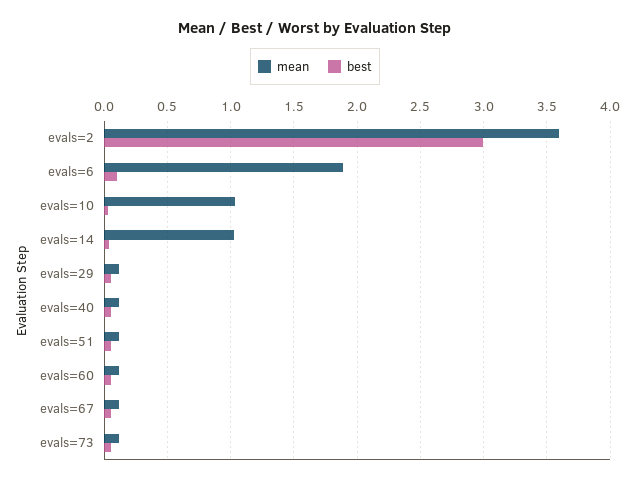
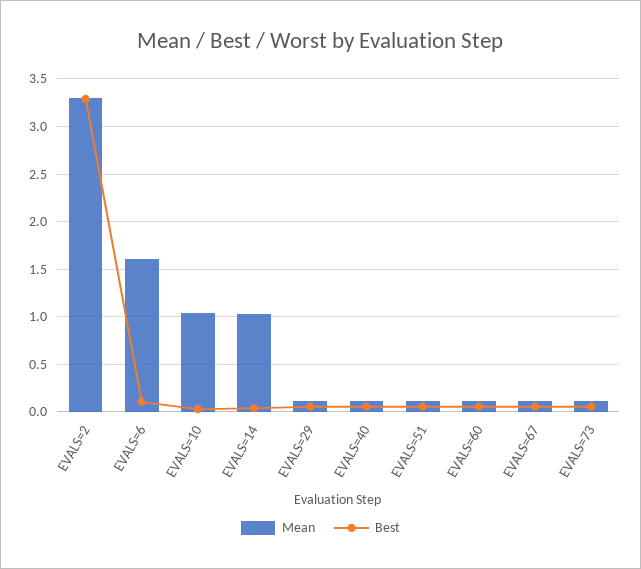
  {
    "mean": {
-     "evals=2": 3.6,
+     "evals=2": 3.3,
-     "evals=6": 1.9,
+     "evals=6": 1.6,
      "evals=10": 1.05,
      "evals=14": 1.05,
      "evals=29": 0.1,
      "evals=40": 0.1,
      "evals=51": 0.1,
      "evals=60": 0.1,
      "evals=67": 0.1,
      "evals=73": 0.1
    },
    "best": {
-     "evals=2": 3,
+     "evals=2": 3.3,
      "evals=6": 0.1,
      "evals=10": 0.05,
      "evals=14": 0.05,
      "evals=29": 0.05,
      "evals=40": 0.05,
      "evals=51": 0.05,
      "evals=60": 0.05,
      "evals=67": 0.05,
      "evals=73": 0.05
    }
  }

